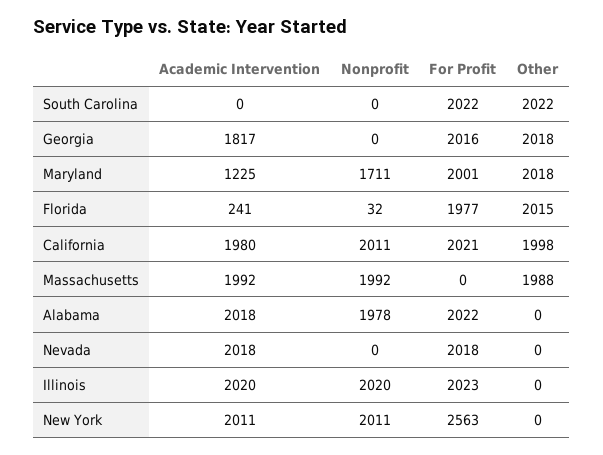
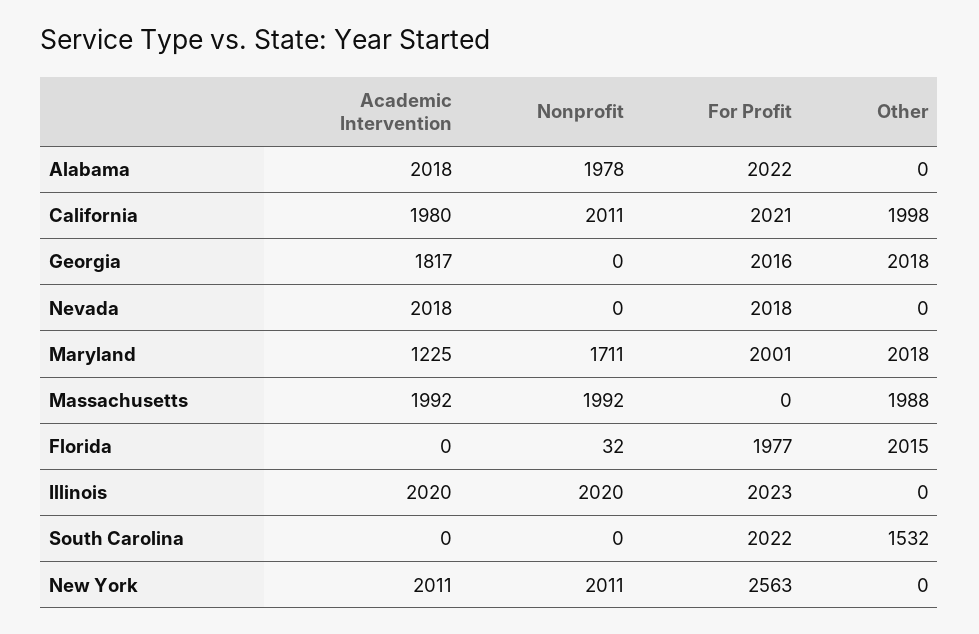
  {
    "Academic Intervention": {
      "South Carolina": 0,
      "Georgia": 1817,
      "Maryland": 1225,
-     "Florida": 241,
+     "Florida": 0,
      "California": 1980,
      "Massachusetts": 1992,
      "Alabama": 2018,
      "Nevada": 2018,
      "Illinois": 2020,
      "New York": 2011
    },
    "Nonprofit": {
      "South Carolina": 0,
      "Georgia": 0,
      "Maryland": 1711,
      "Florida": 32,
      "California": 2011,
      "Massachusetts": 1992,
      "Alabama": 1978,
      "Nevada": 0,
      "Illinois": 2020,
      "New York": 2011
    },
    "For Profit": {
      "South Carolina": 2022,
      "Georgia": 2016,
      "Maryland": 2001,
      "Florida": 1977,
      "California": 2021,
      "Massachusetts": 0,
      "Alabama": 2022,
      "Nevada": 2018,
      "Illinois": 2023,
      "New York": 2563
    },
    "Other": {
-     "South Carolina": 2022,
+     "South Carolina": 1532,
      "Georgia": 2018,
      "Maryland": 2018,
      "Florida": 2015,
      "California": 1998,
      "Massachusetts": 1988,
      "Alabama": 0,
      "Nevada": 0,
      "Illinois": 0,
      "New York": 0
    }
  }

